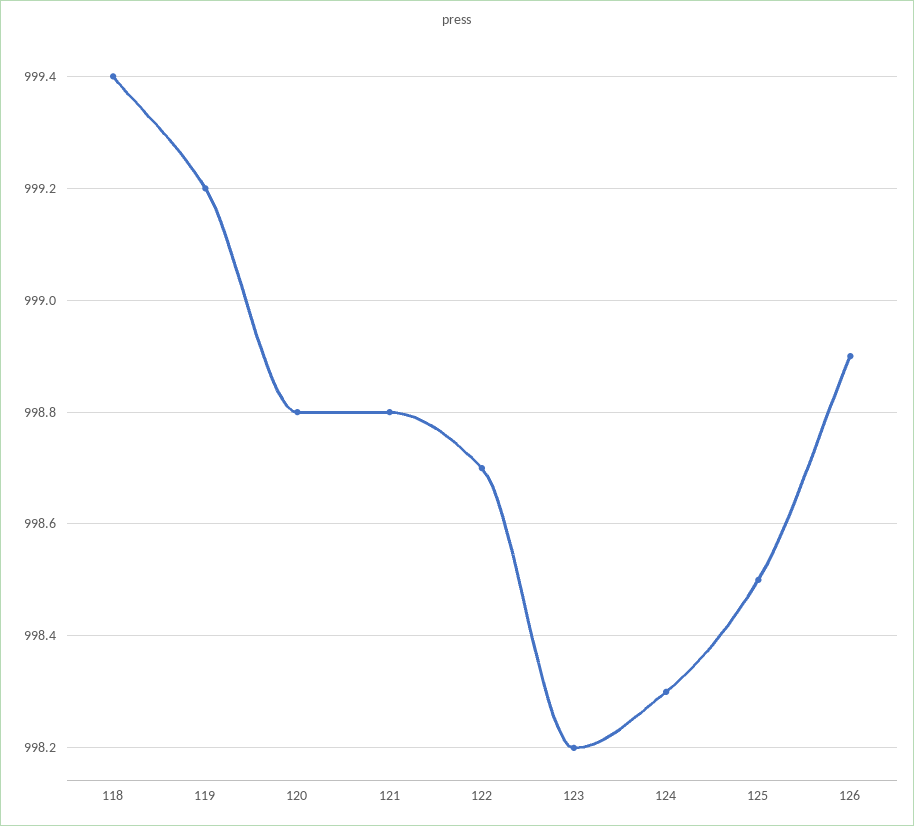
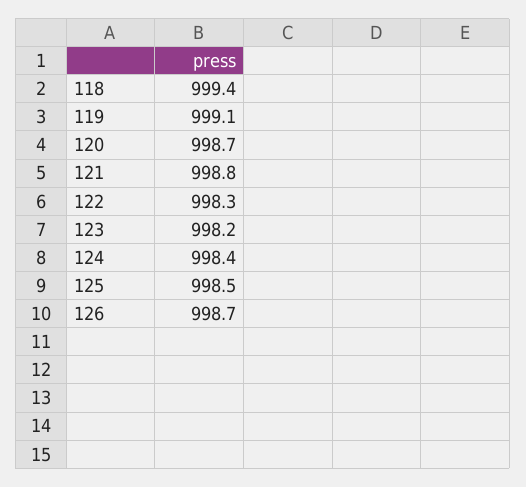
  {
    "118": 999.4,
-   "119": 999.2,
+   "119": 999.1,
-   "120": 998.8,
+   "120": 998.7,
    "121": 998.8,
-   "122": 998.7,
+   "122": 998.3,
    "123": 998.2,
-   "124": 998.3,
+   "124": 998.4,
    "125": 998.5,
-   "126": 998.9
+   "126": 998.7
  }

